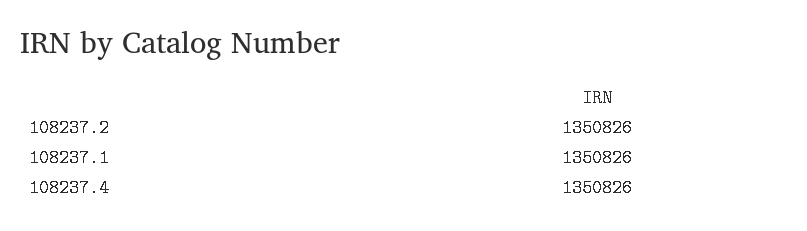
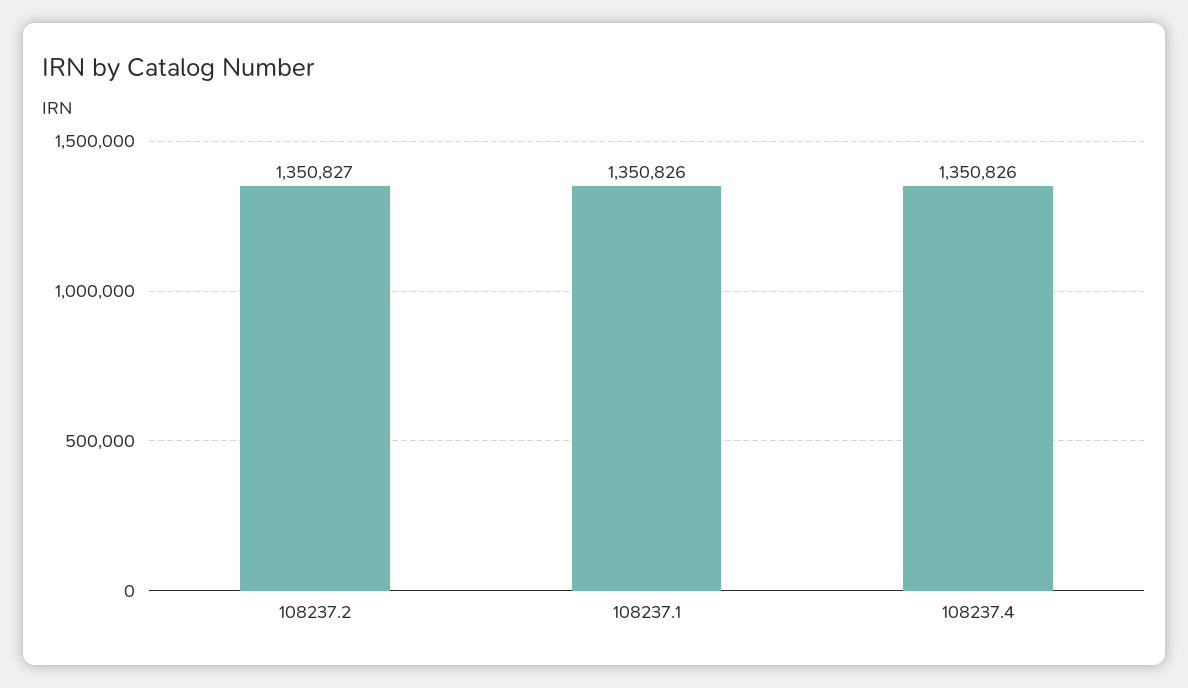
  {
-   "108237.2": 1350826,
+   "108237.2": 1350827,
    "108237.1": 1350826,
    "108237.4": 1350826
  }

